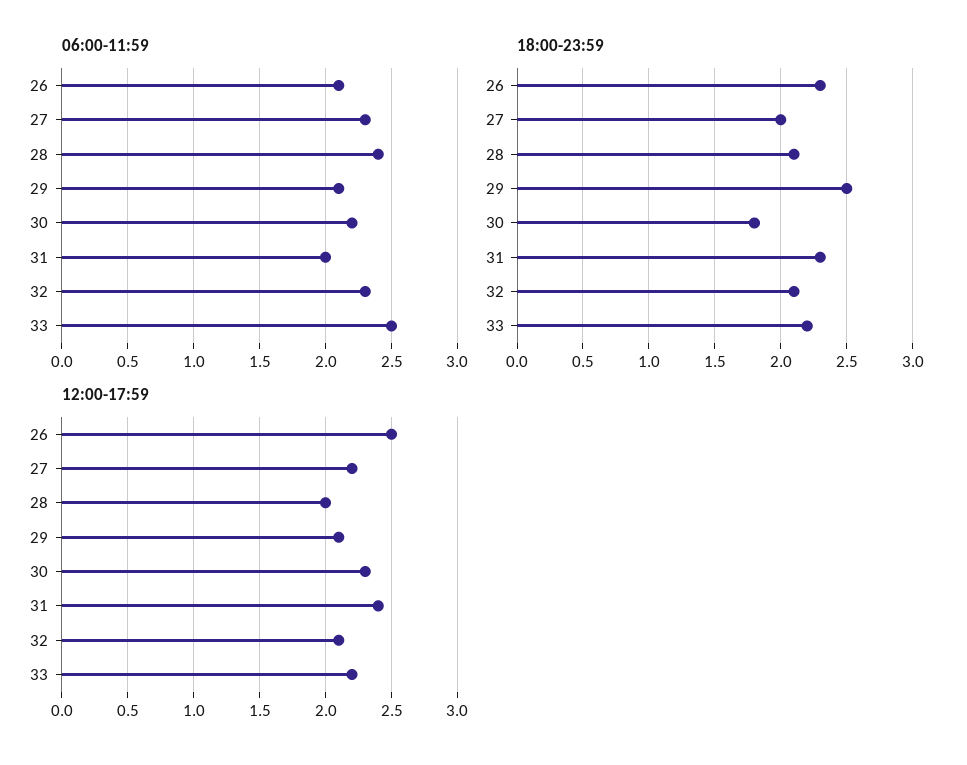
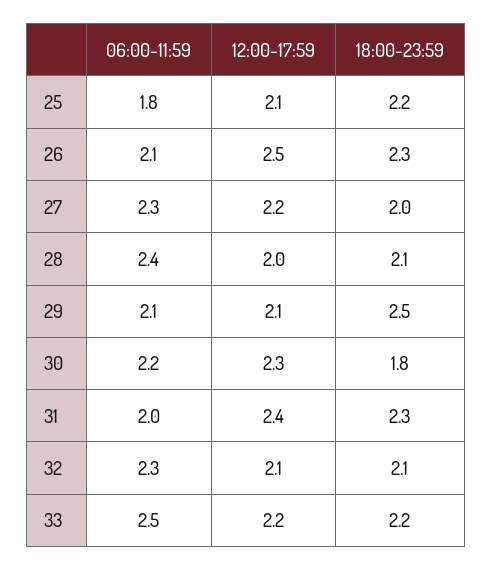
  {
    "06:00-11:59": {
      "26": 2.1,
      "27": 2.3,
      "28": 2.4,
      "29": 2.1,
      "30": 2.2,
      "31": 2,
      "32": 2.3,
-     "33": 2.5
+     "33": 2.5,
+     "25": 1.8
    },
    "18:00-23:59": {
      "26": 2.3,
      "27": 2,
      "28": 2.1,
      "29": 2.5,
      "30": 1.8,
      "31": 2.3,
      "32": 2.1,
-     "33": 2.2
+     "33": 2.2,
+     "25": 2.2
    },
    "12:00-17:59": {
      "26": 2.5,
      "27": 2.2,
      "28": 2,
      "29": 2.1,
      "30": 2.3,
      "31": 2.4,
      "32": 2.1,
-     "33": 2.2
+     "33": 2.2,
+     "25": 2.1
    }
  }

